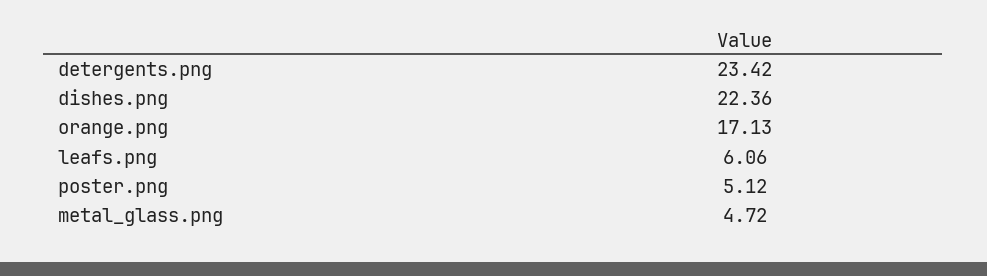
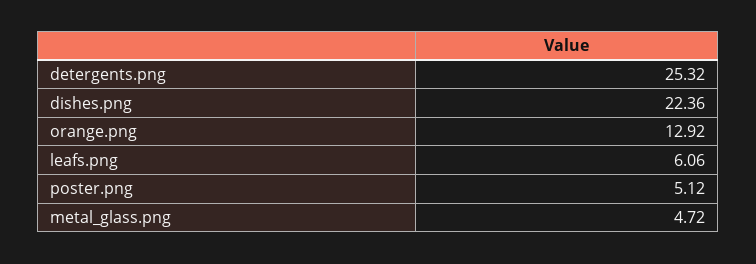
  {
-   "detergents.png": 23.42,
+   "detergents.png": 25.32,
    "dishes.png": 22.36,
-   "orange.png": 17.13,
+   "orange.png": 12.92,
    "leafs.png": 6.06,
    "poster.png": 5.12,
    "metal_glass.png": 4.72
  }

